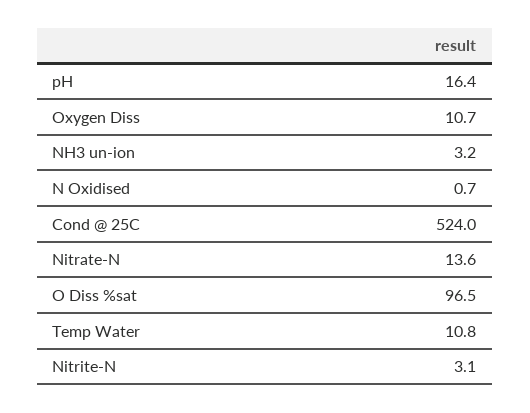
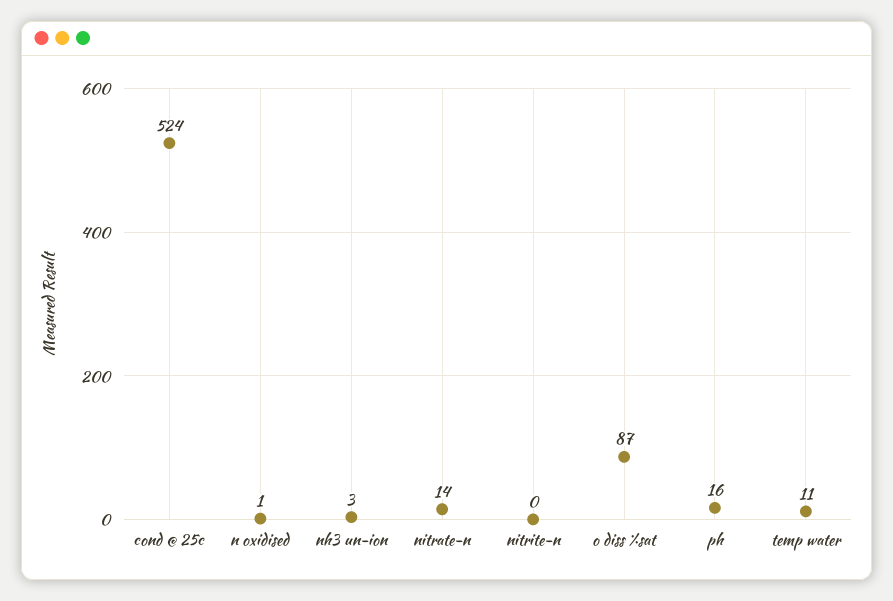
  {
    "pH": 16.4,
-   "Oxygen Diss": 10.7,
    "NH3 un-ion": 3.2,
    "N Oxidised": 0.7,
    "Cond @ 25C": 524,
    "Nitrate-N": 13.6,
-   "O Diss %sat": 96.5,
+   "O Diss %sat": 87,
    "Temp Water": 10.8,
-   "Nitrite-N": 3.1
+   "Nitrite-N": 0
  }

